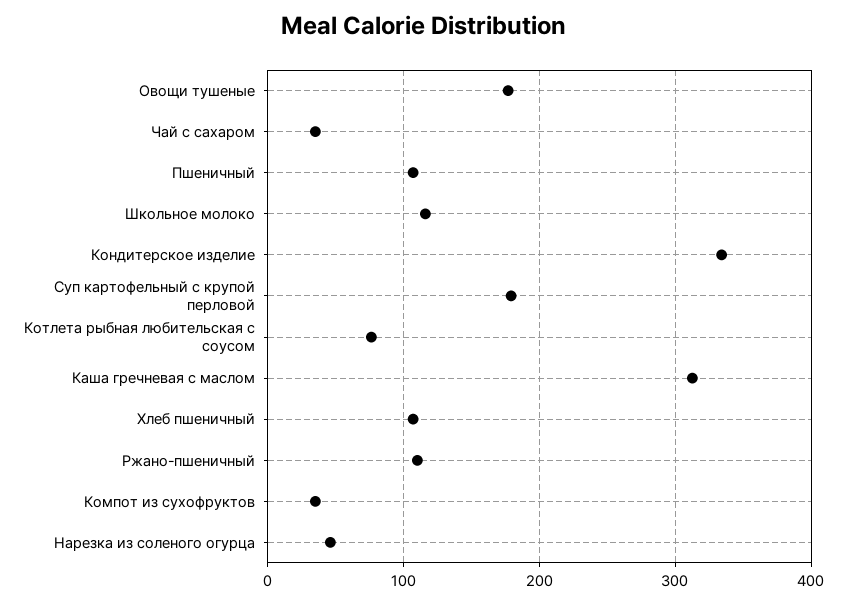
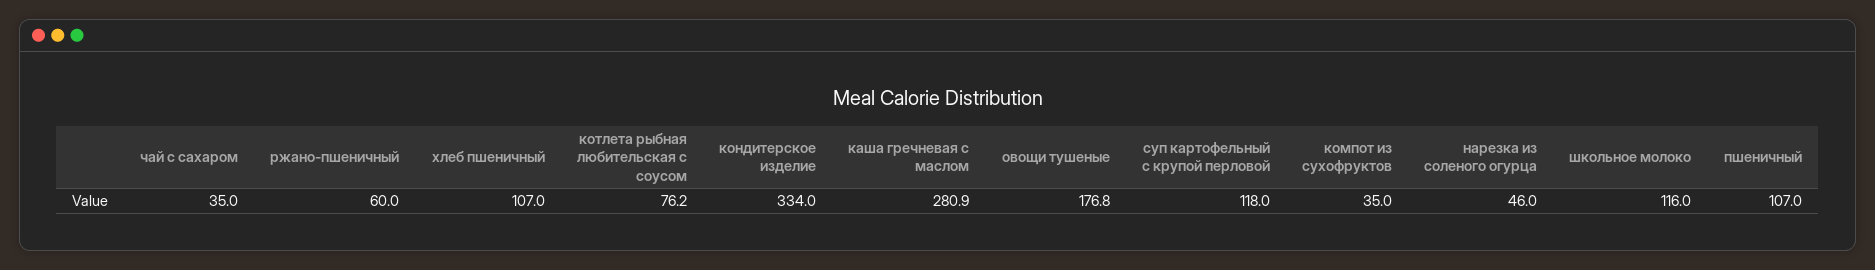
  {
    "Овощи тушеные": 176.8,
    "Чай с сахаром": 35,
    "Пшеничный": 107,
    "Школьное молоко": 116,
    "Кондитерское изделие": 334,
-   "Суп картофельный с крупой перловой": 180,
+   "Суп картофельный с крупой перловой": 118,
    "Котлета рыбная любительская с соусом": 76.2,
-   "Каша гречневая с маслом": 310,
+   "Каша гречневая с маслом": 280.9,
    "Хлеб пшеничный": 107,
-   "Ржано-пшеничный": 110,
+   "Ржано-пшеничный": 60,
    "Компот из сухофруктов": 35,
    "Нарезка из соленого огурца": 46
  }

